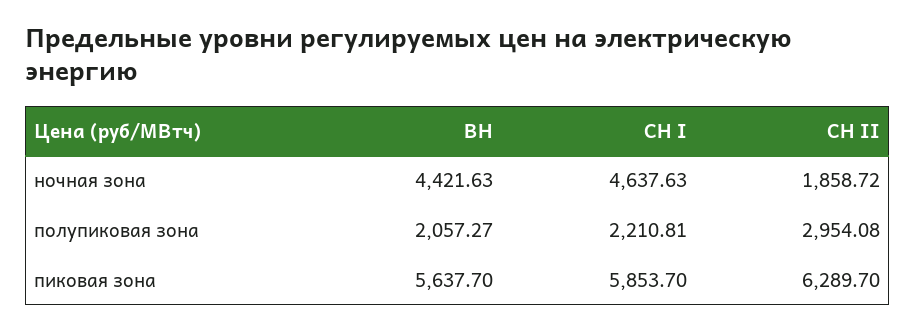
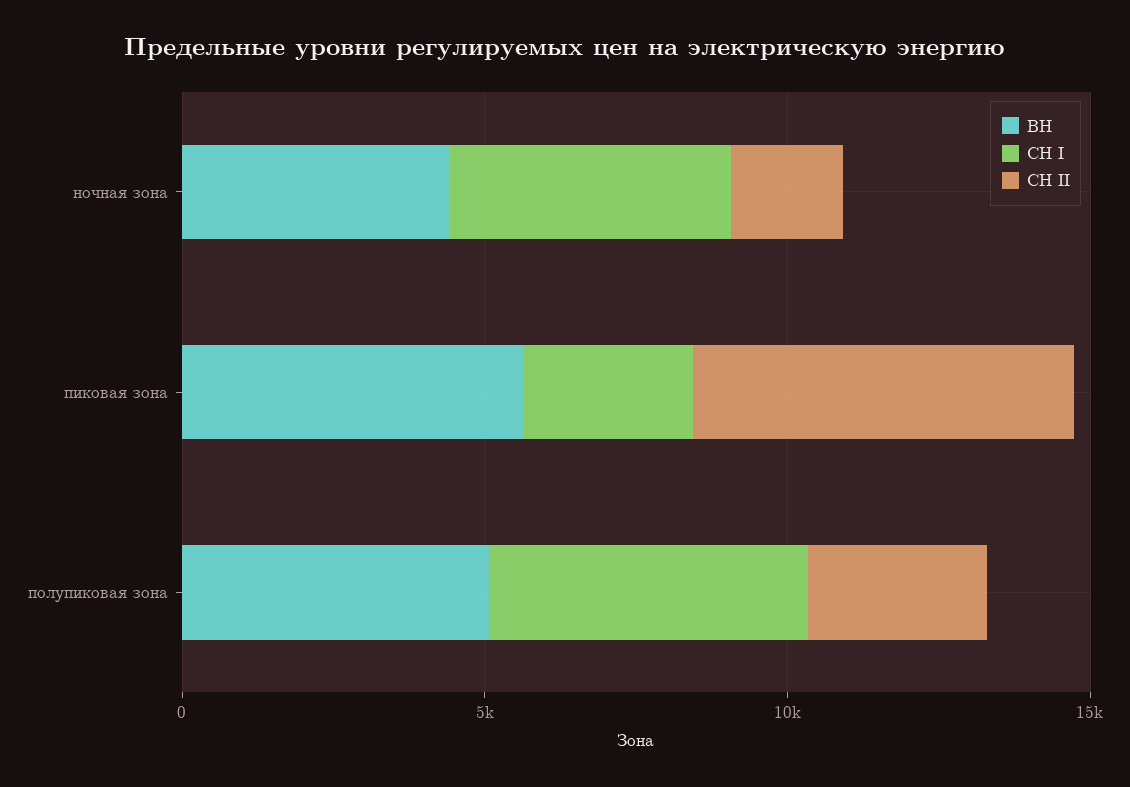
  {
    "ВН": {
      "ночная зона": 4421.63,
-     "полупиковая зона": 2057.27,
+     "полупиковая зона": 5000,
      "пиковая зона": 5637.7
    },
    "СН I": {
      "ночная зона": 4637.63,
-     "полупиковая зона": 2210.81,
+     "полупиковая зона": 5000,
-     "пиковая зона": 5853.7
+     "пиковая зона": 3000
    },
    "СН II": {
      "ночная зона": 1858.72,
      "полупиковая зона": 2954.08,
      "пиковая зона": 6289.7
    }
  }

